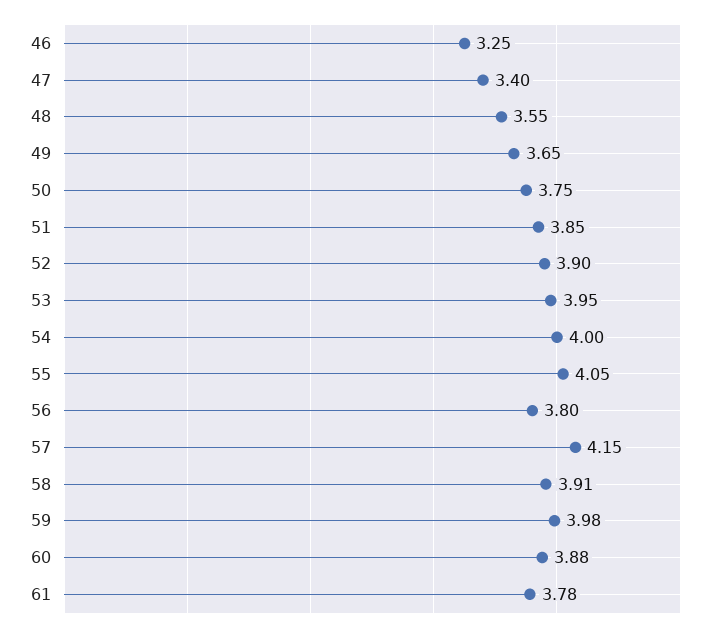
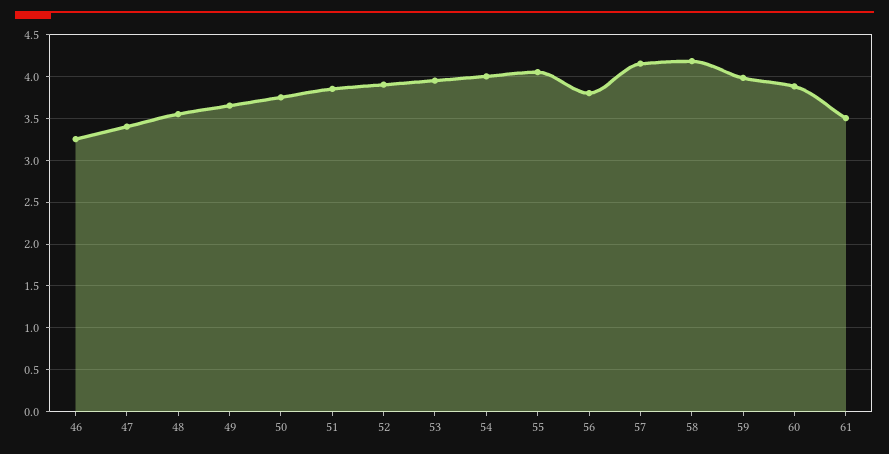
  {
    "46": 3.25,
    "47": 3.4,
    "48": 3.55,
    "49": 3.65,
    "50": 3.75,
    "51": 3.85,
    "52": 3.9,
    "53": 3.95,
    "54": 4,
    "55": 4.05,
    "56": 3.8,
    "57": 4.15,
-   "58": 3.91,
+   "58": 4.2,
    "59": 3.98,
    "60": 3.88,
-   "61": 3.78
+   "61": 3.5
  }

